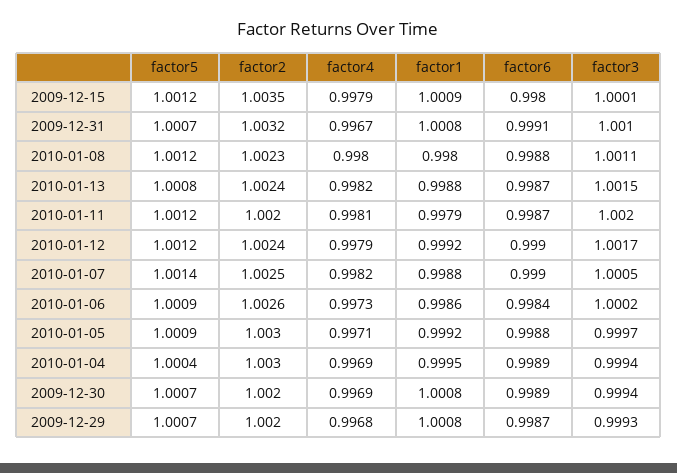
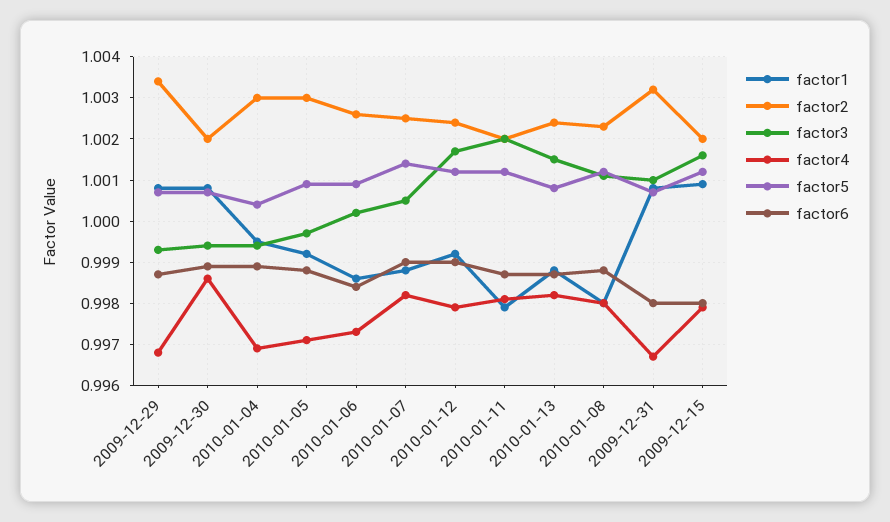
  {
    "factor5": {
      "2009-12-15": 1.0012,
      "2009-12-31": 1.0007,
      "2010-01-08": 1.0012,
      "2010-01-13": 1.0008,
      "2010-01-11": 1.0012,
      "2010-01-12": 1.0012,
      "2010-01-07": 1.0014,
      "2010-01-06": 1.0009,
      "2010-01-05": 1.0009,
      "2010-01-04": 1.0004,
      "2009-12-30": 1.0007,
      "2009-12-29": 1.0007
    },
    "factor2": {
-     "2009-12-15": 1.0035,
+     "2009-12-15": 1.002,
      "2009-12-31": 1.0032,
      "2010-01-08": 1.0023,
      "2010-01-13": 1.0024,
      "2010-01-11": 1.002,
      "2010-01-12": 1.0024,
      "2010-01-07": 1.0025,
      "2010-01-06": 1.0026,
      "2010-01-05": 1.003,
      "2010-01-04": 1.003,
      "2009-12-30": 1.002,
-     "2009-12-29": 1.002
+     "2009-12-29": 1.0035
    },
    "factor4": {
      "2009-12-15": 0.9979,
      "2009-12-31": 0.9967,
      "2010-01-08": 0.998,
      "2010-01-13": 0.9982,
      "2010-01-11": 0.9981,
      "2010-01-12": 0.9979,
      "2010-01-07": 0.9982,
      "2010-01-06": 0.9973,
      "2010-01-05": 0.9971,
      "2010-01-04": 0.9969,
-     "2009-12-30": 0.9969,
+     "2009-12-30": 0.9985,
      "2009-12-29": 0.9968
    },
    "factor1": {
      "2009-12-15": 1.0009,
      "2009-12-31": 1.0008,
      "2010-01-08": 0.998,
      "2010-01-13": 0.9988,
      "2010-01-11": 0.9979,
      "2010-01-12": 0.9992,
      "2010-01-07": 0.9988,
      "2010-01-06": 0.9986,
      "2010-01-05": 0.9992,
      "2010-01-04": 0.9995,
      "2009-12-30": 1.0008,
      "2009-12-29": 1.0008
    },
    "factor6": {
      "2009-12-15": 0.998,
-     "2009-12-31": 0.9991,
+     "2009-12-31": 0.998,
      "2010-01-08": 0.9988,
      "2010-01-13": 0.9987,
      "2010-01-11": 0.9987,
      "2010-01-12": 0.999,
      "2010-01-07": 0.999,
      "2010-01-06": 0.9984,
      "2010-01-05": 0.9988,
      "2010-01-04": 0.9989,
      "2009-12-30": 0.9989,
      "2009-12-29": 0.9987
    },
    "factor3": {
-     "2009-12-15": 1.0001,
+     "2009-12-15": 1.0015,
      "2009-12-31": 1.001,
      "2010-01-08": 1.0011,
      "2010-01-13": 1.0015,
      "2010-01-11": 1.002,
      "2010-01-12": 1.0017,
      "2010-01-07": 1.0005,
      "2010-01-06": 1.0002,
      "2010-01-05": 0.9997,
      "2010-01-04": 0.9994,
      "2009-12-30": 0.9994,
      "2009-12-29": 0.9993
    }
  }

